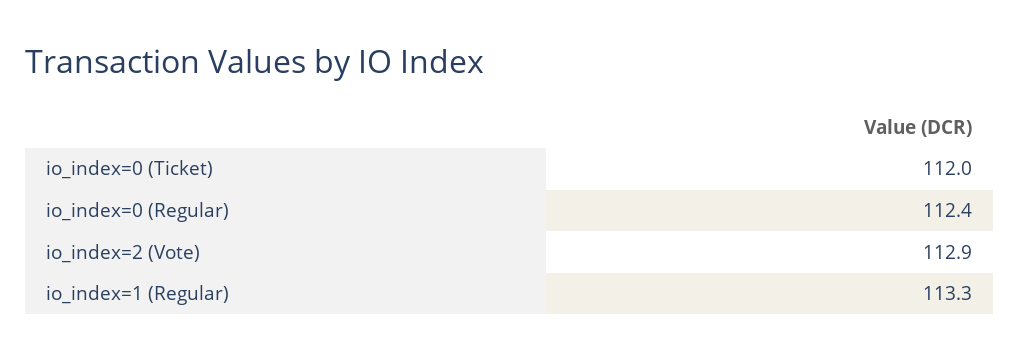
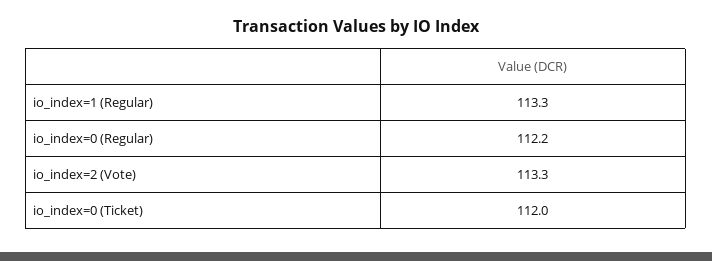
  {
    "io_index=0 (Ticket)": 112,
-   "io_index=0 (Regular)": 112.4,
+   "io_index=0 (Regular)": 112.2,
-   "io_index=2 (Vote)": 112.9,
+   "io_index=2 (Vote)": 113.3,
    "io_index=1 (Regular)": 113.3
  }

